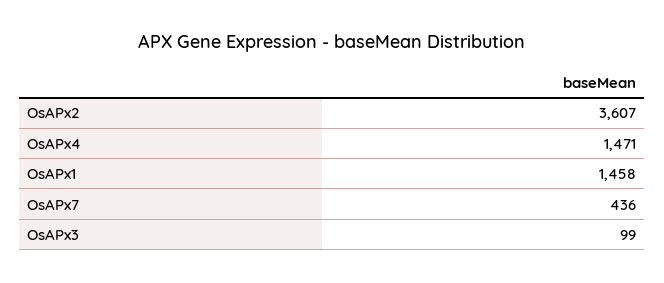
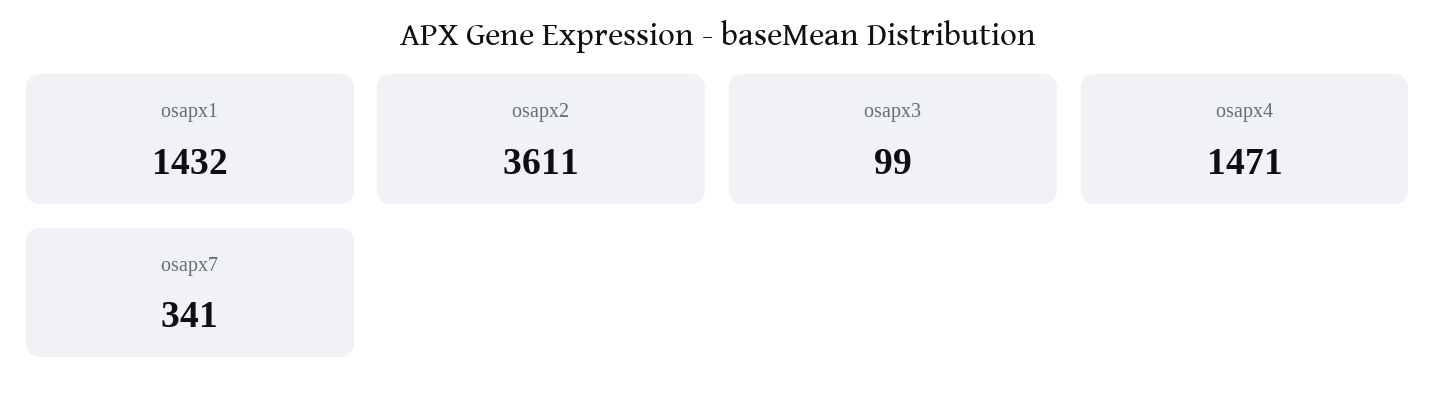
  {
-   "OsAPx2": 3607,
+   "OsAPx2": 3611,
    "OsAPx4": 1471,
-   "OsAPx1": 1458,
+   "OsAPx1": 1432,
-   "OsAPx7": 436,
+   "OsAPx7": 341,
    "OsAPx3": 99
  }

